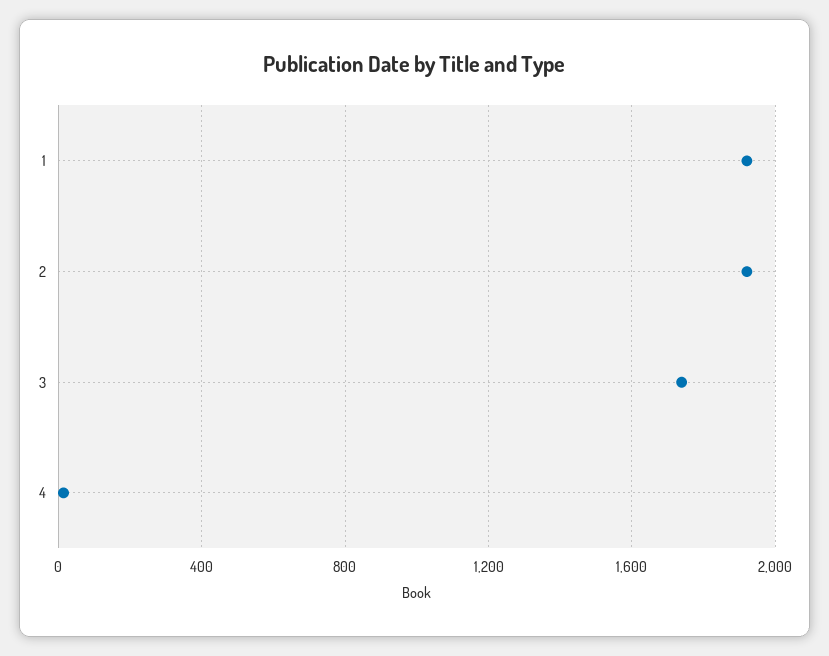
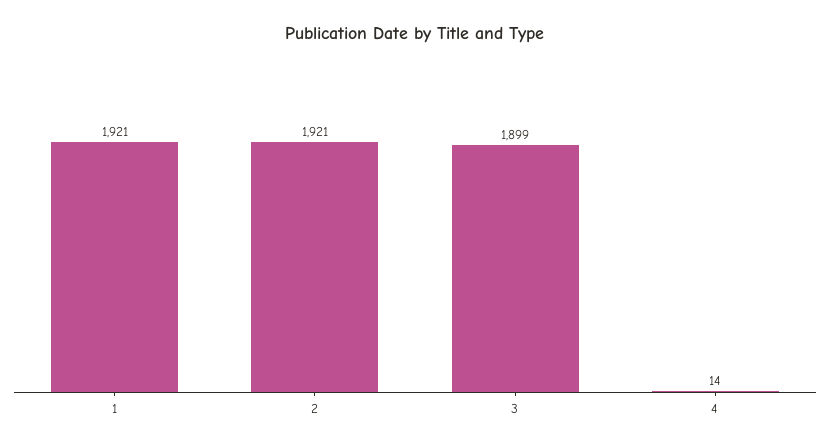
  {
    "1": 1921,
    "2": 1921,
-   "3": 1750,
+   "3": 1899,
    "4": 14
  }

